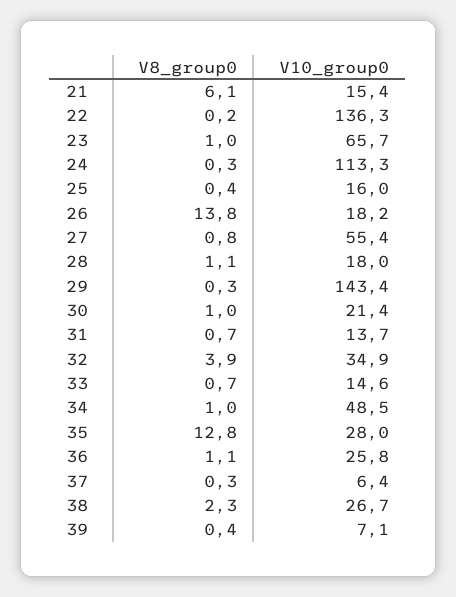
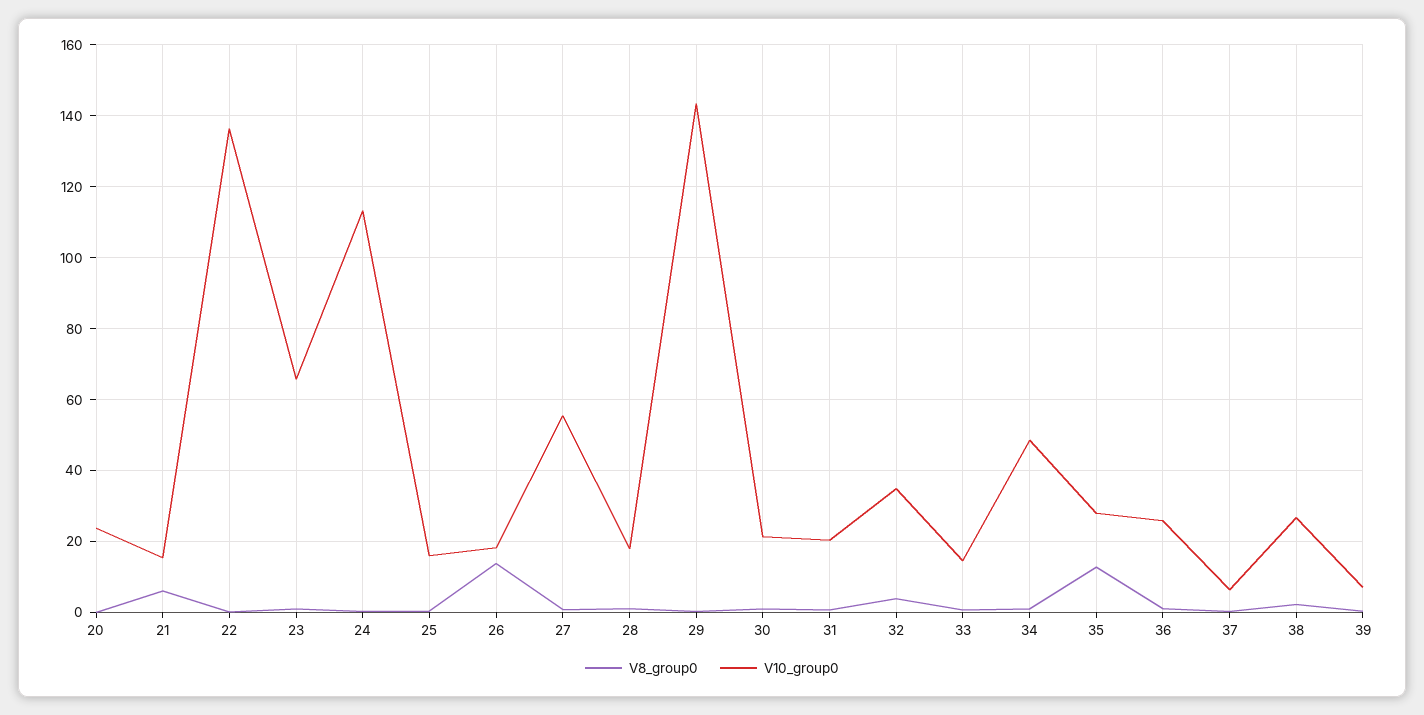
  {
    "V8_group0": {
      "21": 6.1,
      "22": 0.2,
      "23": 1,
      "24": 0.3,
      "25": 0.4,
      "26": 13.8,
      "27": 0.8,
      "28": 1.1,
      "29": 0.3,
      "30": 1,
      "31": 0.7,
      "32": 3.9,
      "33": 0.7,
      "34": 1,
      "35": 12.8,
      "36": 1.1,
      "37": 0.3,
      "38": 2.3,
-     "39": 0.4
+     "39": 0.4,
+     "20": 0
    },
    "V10_group0": {
      "21": 15.4,
      "22": 136.3,
      "23": 65.7,
      "24": 113.3,
      "25": 16,
      "26": 18.2,
      "27": 55.4,
      "28": 18,
      "29": 143.4,
      "30": 21.4,
-     "31": 13.7,
+     "31": 20,
      "32": 34.9,
      "33": 14.6,
      "34": 48.5,
      "35": 28,
      "36": 25.8,
      "37": 6.4,
      "38": 26.7,
-     "39": 7.1
+     "39": 7.1,
+     "20": 24
    }
  }

